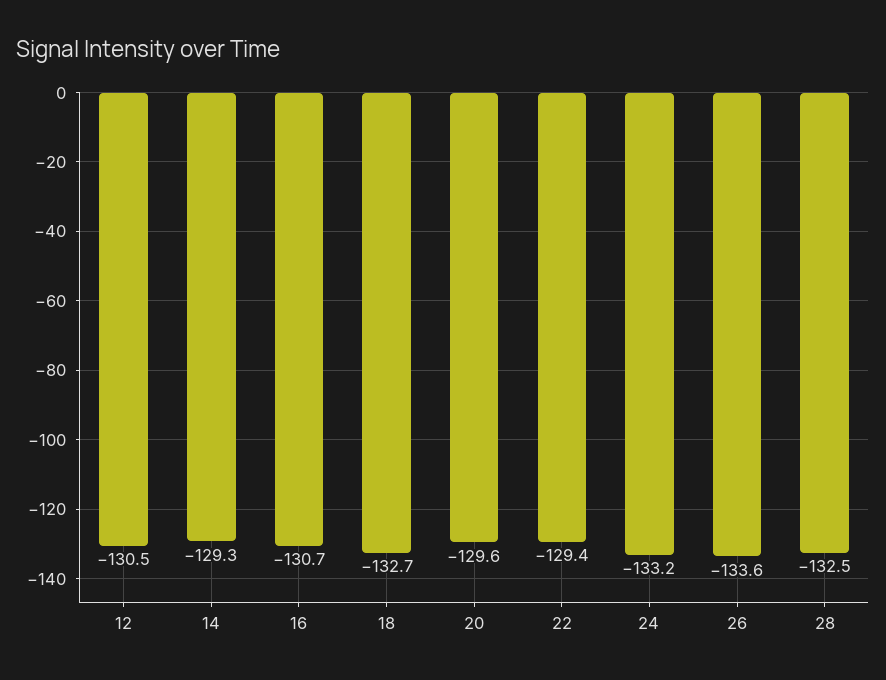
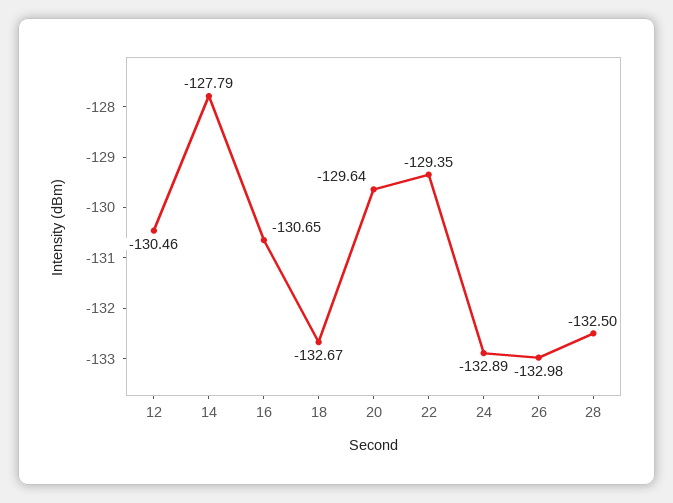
  {
    "12": -130.46,
-   "14": -129.3,
+   "14": -127.79,
    "16": -130.65,
    "18": -132.67,
    "20": -129.64,
    "22": -129.35,
-   "24": -133.2,
+   "24": -132.89,
-   "26": -133.6,
+   "26": -132.98,
    "28": -132.5
  }

